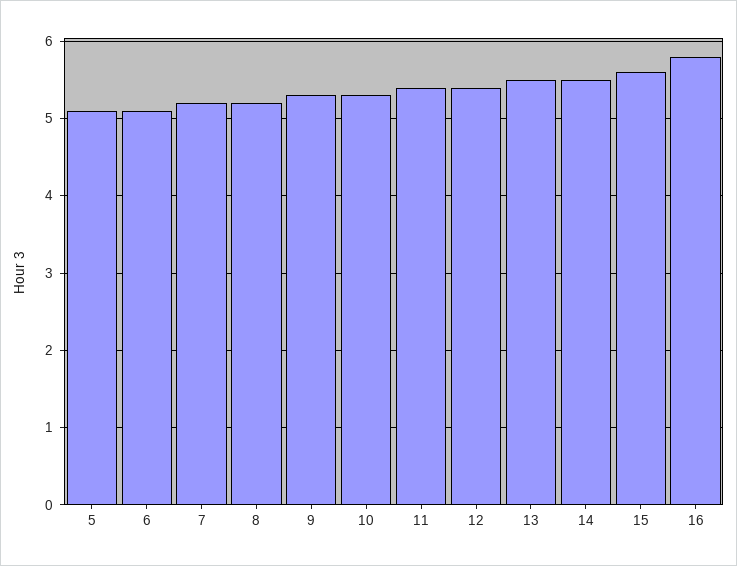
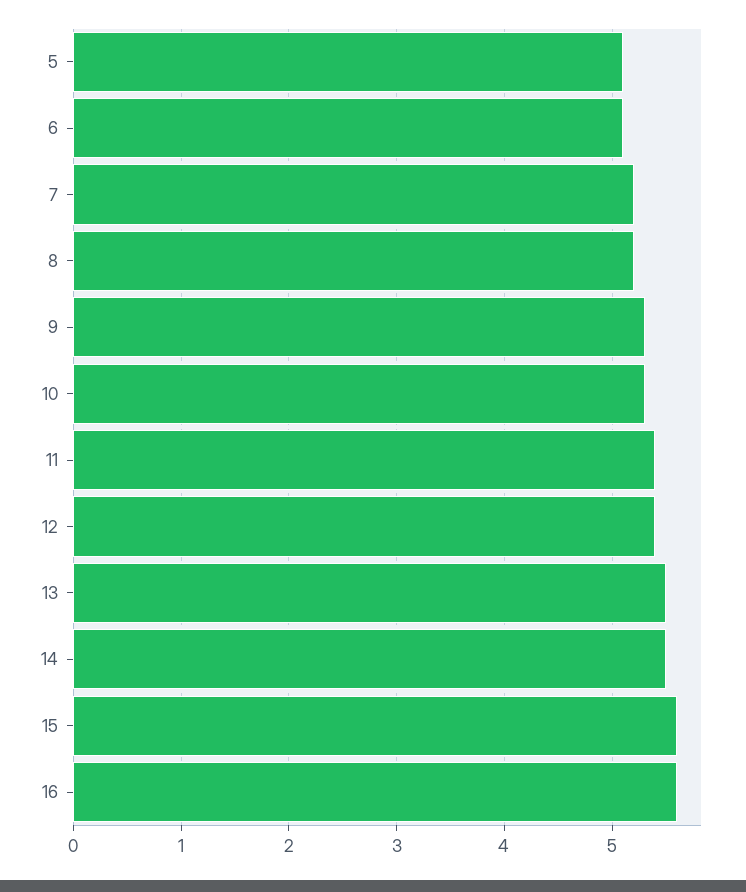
  {
    "5": 5.1,
    "6": 5.1,
    "7": 5.2,
    "8": 5.2,
    "9": 5.3,
    "10": 5.3,
    "11": 5.4,
    "12": 5.4,
    "13": 5.5,
    "14": 5.5,
    "15": 5.6,
-   "16": 5.8
+   "16": 5.6
  }

